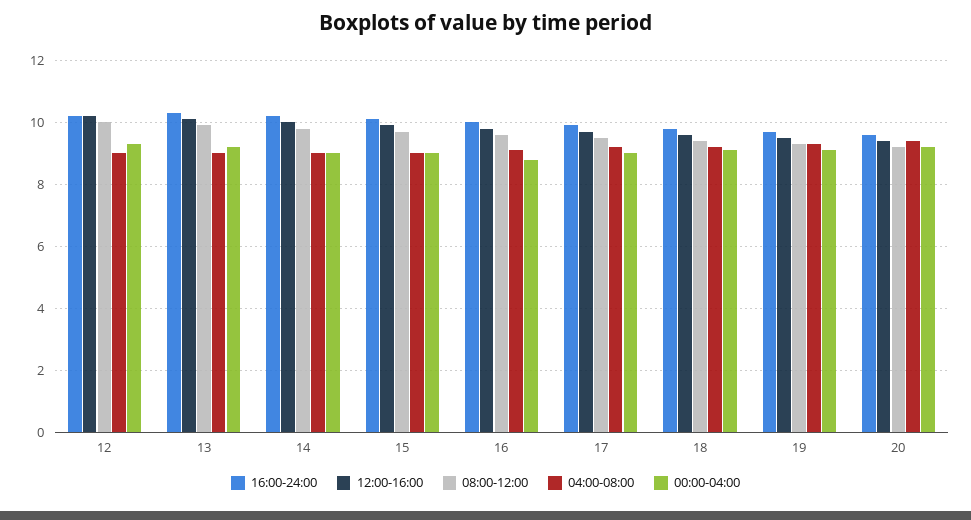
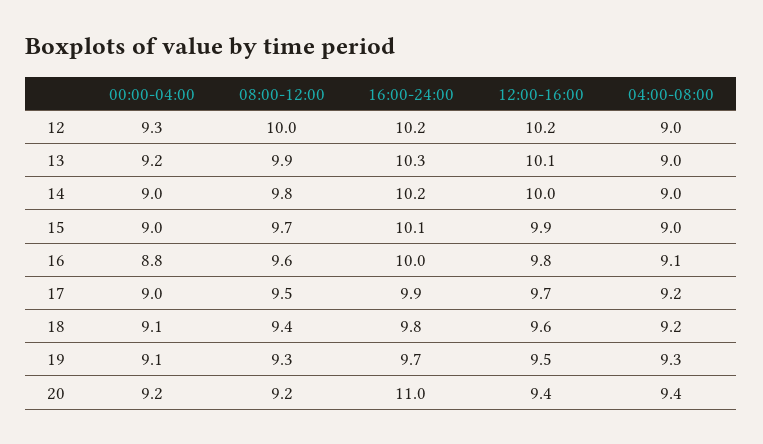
  {
    "16:00-24:00": {
      "12": 10.2,
      "13": 10.3,
      "14": 10.2,
      "15": 10.1,
      "16": 10,
      "17": 9.9,
      "18": 9.8,
      "19": 9.7,
-     "20": 9.5
+     "20": 11
    },
    "12:00-16:00": {
      "12": 10.2,
      "13": 10.1,
      "14": 10,
      "15": 9.9,
      "16": 9.8,
      "17": 9.7,
      "18": 9.6,
      "19": 9.5,
      "20": 9.4
    },
    "08:00-12:00": {
      "12": 10,
      "13": 9.9,
      "14": 9.8,
      "15": 9.7,
      "16": 9.6,
      "17": 9.5,
      "18": 9.4,
      "19": 9.3,
      "20": 9.2
    },
    "04:00-08:00": {
      "12": 9,
      "13": 9,
      "14": 9,
      "15": 9,
      "16": 9.1,
      "17": 9.2,
      "18": 9.2,
      "19": 9.3,
      "20": 9.4
    },
    "00:00-04:00": {
      "12": 9.3,
      "13": 9.2,
      "14": 9,
      "15": 9,
      "16": 8.8,
      "17": 9,
      "18": 9.1,
      "19": 9.1,
      "20": 9.2
    }
  }

